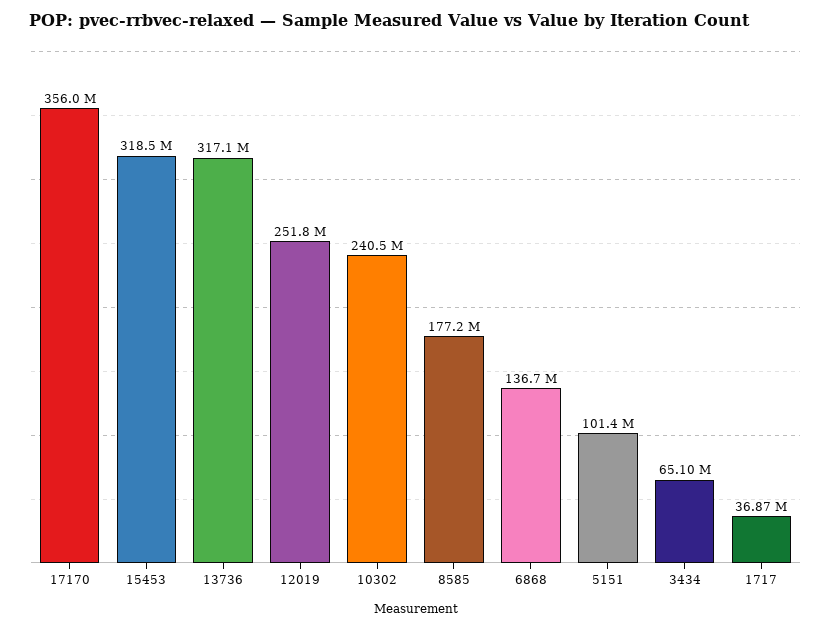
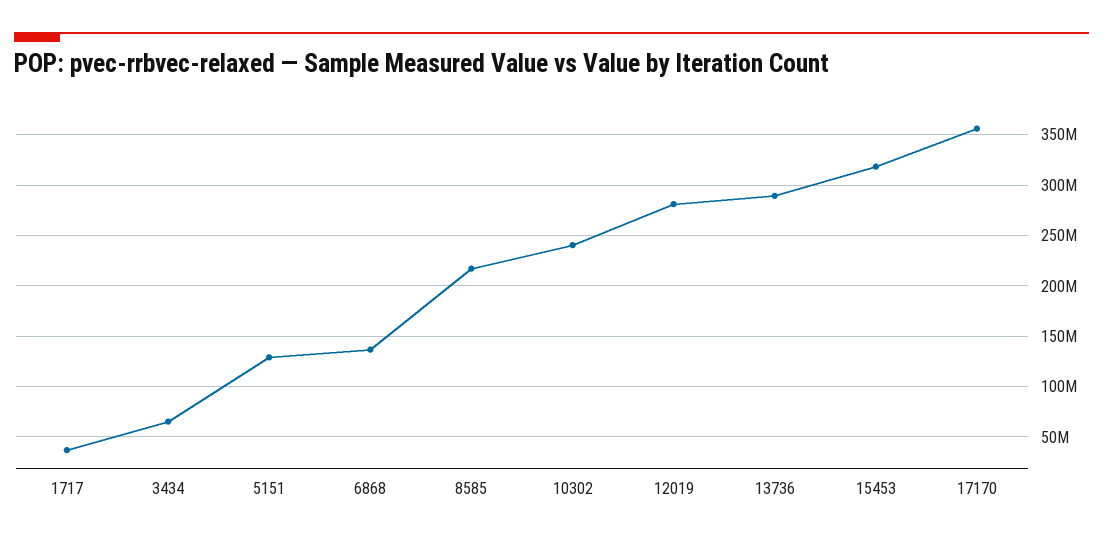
  {
    "17170": 356000000,
    "15453": 318500000,
-   "13736": 317100000,
+   "13736": 290000000,
-   "12019": 251800000,
+   "12019": 280000000,
    "10302": 240500000,
-   "8585": 177200000,
+   "8585": 220000000,
    "6868": 136700000,
-   "5151": 101400000,
+   "5151": 130000000,
    "3434": 65100000,
    "1717": 36870000
  }

